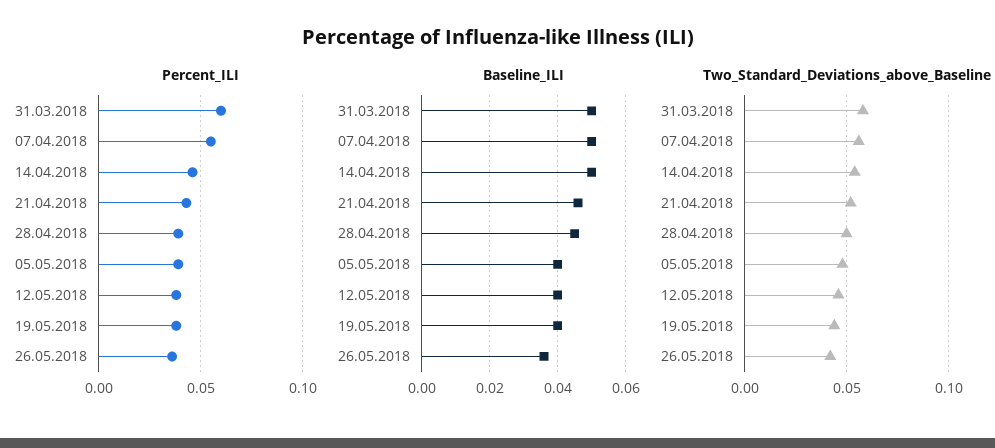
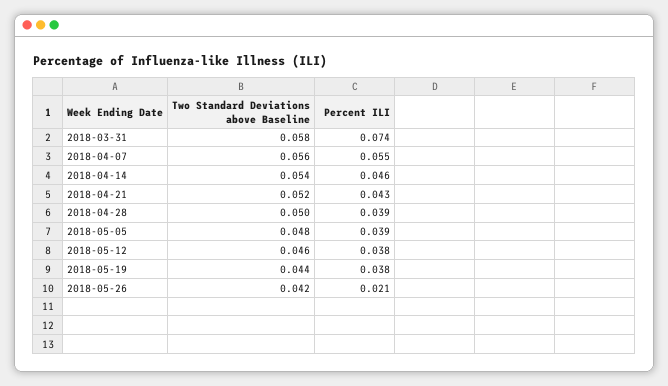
  {
    "Percent_ILI": {
-     "31.03.2018": 0.06,
+     "31.03.2018": 0.074,
      "07.04.2018": 0.055,
      "14.04.2018": 0.046,
      "21.04.2018": 0.043,
      "28.04.2018": 0.039,
      "05.05.2018": 0.039,
      "12.05.2018": 0.038,
      "19.05.2018": 0.038,
-     "26.05.2018": 0.035
+     "26.05.2018": 0.021
    },
-   "Baseline_ILI": {
-     "31.03.2018": 0.05,
-     "07.04.2018": 0.05,
-     "14.04.2018": 0.05,
-     "21.04.2018": 0.045,
-     "28.04.2018": 0.045,
-     "05.05.2018": 0.04,
-     "12.05.2018": 0.04,
-     "19.05.2018": 0.04,
-     "26.05.2018": 0.035
-   },
    "Two_Standard_Deviations_above_Baseline": {
      "31.03.2018": 0.058,
      "07.04.2018": 0.056,
      "14.04.2018": 0.054,
      "21.04.2018": 0.052,
      "28.04.2018": 0.05,
      "05.05.2018": 0.048,
      "12.05.2018": 0.046,
      "19.05.2018": 0.044,
      "26.05.2018": 0.042
    }
  }

